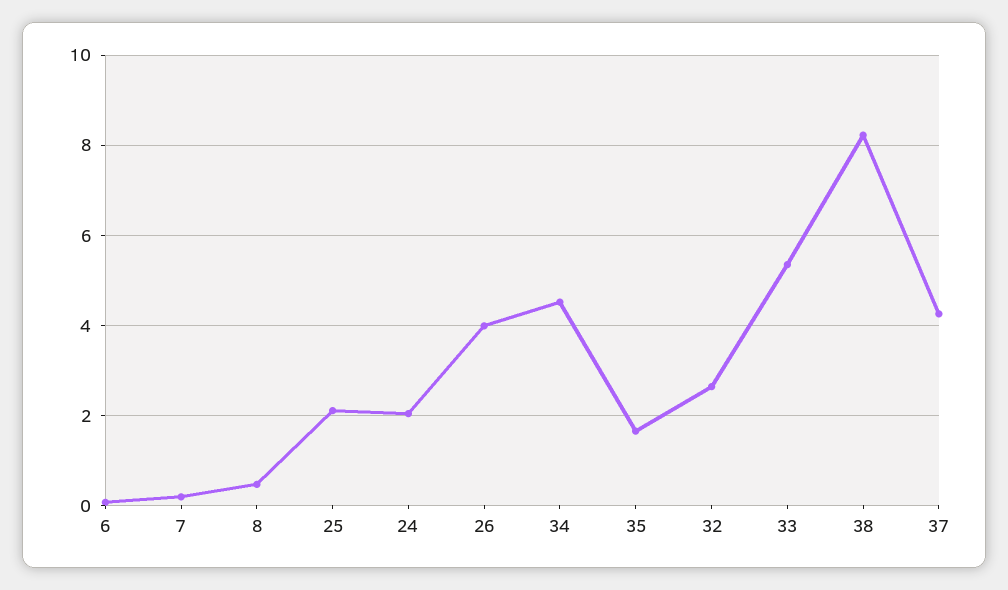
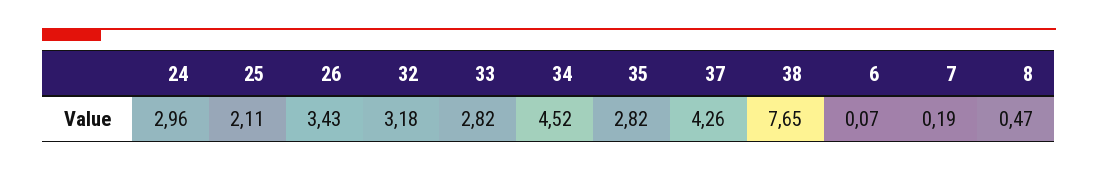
  {
    "6": 0.07,
    "7": 0.19,
    "8": 0.47,
    "25": 2.11,
-   "24": 2,
+   "24": 2.96,
-   "26": 4,
+   "26": 3.43,
    "34": 4.52,
-   "35": 1.6,
+   "35": 2.82,
-   "32": 2.6,
+   "32": 3.18,
-   "33": 5.4,
+   "33": 2.82,
-   "38": 8.2,
+   "38": 7.65,
    "37": 4.26
  }

